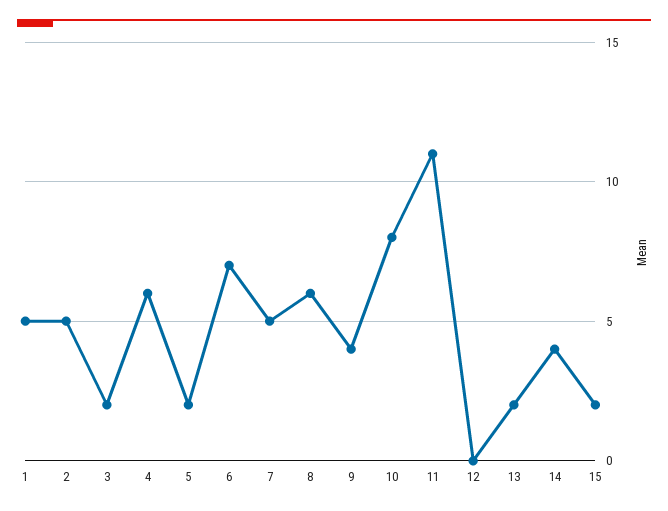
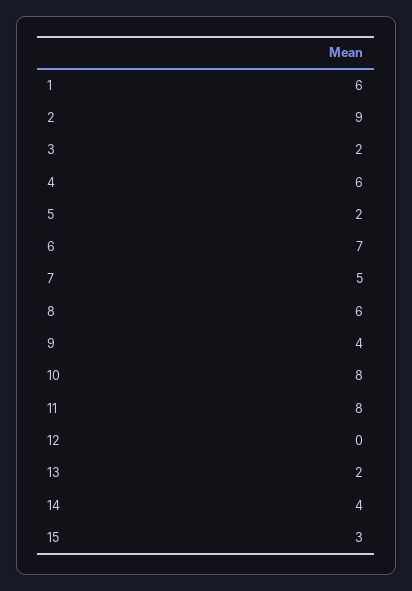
  {
-   "1": 5,
+   "1": 6,
-   "2": 5,
+   "2": 9,
    "3": 2,
    "4": 6,
    "5": 2,
    "6": 7,
    "7": 5,
    "8": 6,
    "9": 4,
    "10": 8,
-   "11": 11,
+   "11": 8,
    "12": 0,
    "13": 2,
    "14": 4,
-   "15": 2
+   "15": 3
  }

